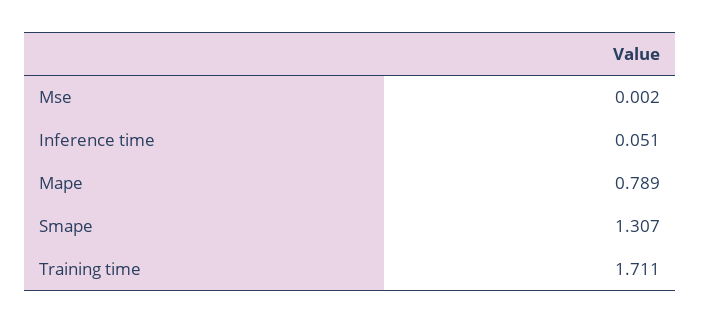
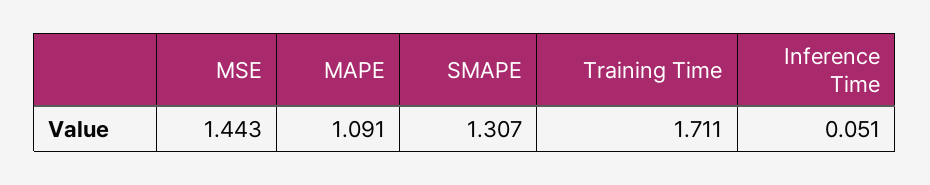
  {
-   "Mse": 0.002,
+   "Mse": 1.443,
    "Inference time": 0.051,
-   "Mape": 0.789,
+   "Mape": 1.091,
    "Smape": 1.307,
    "Training time": 1.711
  }

